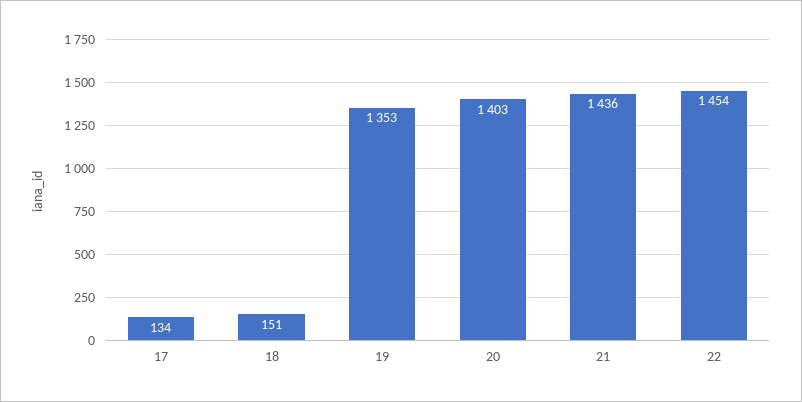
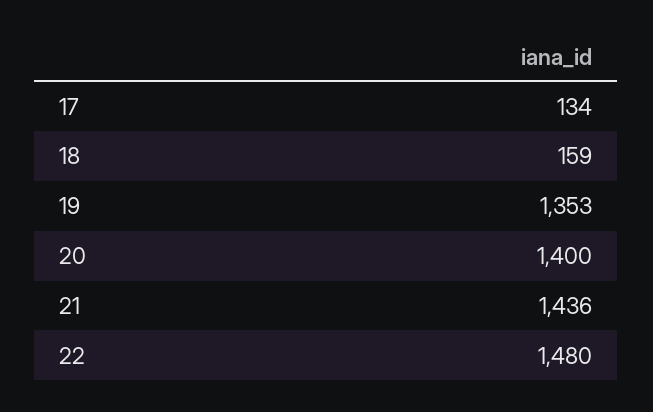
  {
    "17": 134,
-   "18": 151,
+   "18": 159,
    "19": 1353,
-   "20": 1403,
+   "20": 1400,
    "21": 1436,
-   "22": 1454
+   "22": 1480
  }

